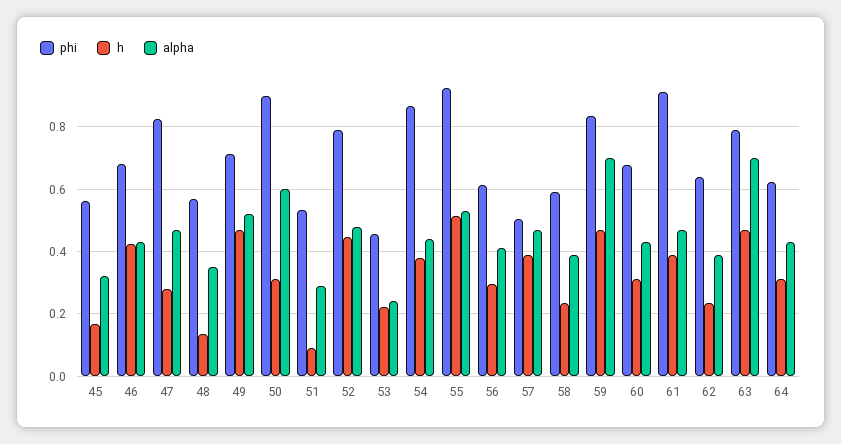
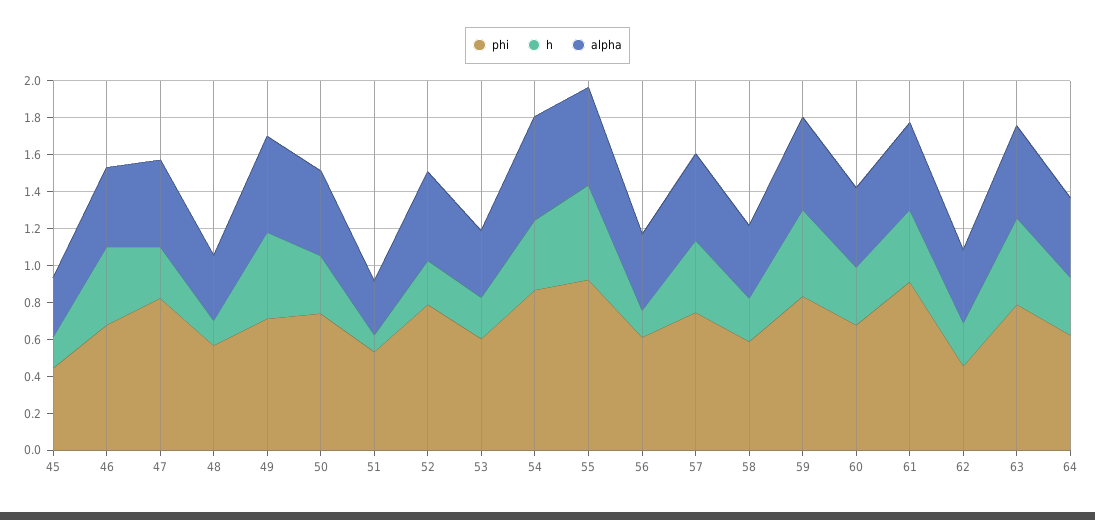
  {
    "phi": {
-     "45": 0.56,
+     "45": 0.45,
      "46": 0.68,
      "47": 0.82,
      "48": 0.56,
      "49": 0.72,
-     "50": 0.9,
+     "50": 0.75,
      "51": 0.54,
      "52": 0.78,
-     "53": 0.46,
+     "53": 0.6,
      "54": 0.86,
      "55": 0.92,
      "56": 0.62,
-     "57": 0.5,
+     "57": 0.75,
      "58": 0.58,
      "59": 0.84,
      "60": 0.68,
      "61": 0.92,
-     "62": 0.64,
+     "62": 0.45,
      "63": 0.78,
      "64": 0.62
    },
    "h": {
      "45": 0.16,
      "46": 0.42,
      "47": 0.28,
      "48": 0.14,
      "49": 0.46,
      "50": 0.32,
      "51": 0.08,
-     "52": 0.44,
+     "52": 0.25,
      "53": 0.22,
      "54": 0.38,
      "55": 0.52,
-     "56": 0.3,
+     "56": 0.15,
      "57": 0.38,
      "58": 0.24,
      "59": 0.46,
      "60": 0.32,
      "61": 0.38,
      "62": 0.24,
      "63": 0.46,
      "64": 0.32
    },
    "alpha": {
      "45": 0.32,
      "46": 0.44,
      "47": 0.48,
      "48": 0.36,
      "49": 0.52,
-     "50": 0.6,
+     "50": 0.45,
      "51": 0.3,
      "52": 0.48,
-     "53": 0.24,
+     "53": 0.35,
-     "54": 0.44,
+     "54": 0.55,
      "55": 0.54,
      "56": 0.42,
      "57": 0.48,
      "58": 0.4,
-     "59": 0.7,
+     "59": 0.5,
      "60": 0.44,
      "61": 0.48,
      "62": 0.4,
-     "63": 0.7,
+     "63": 0.5,
      "64": 0.44
    }
  }

